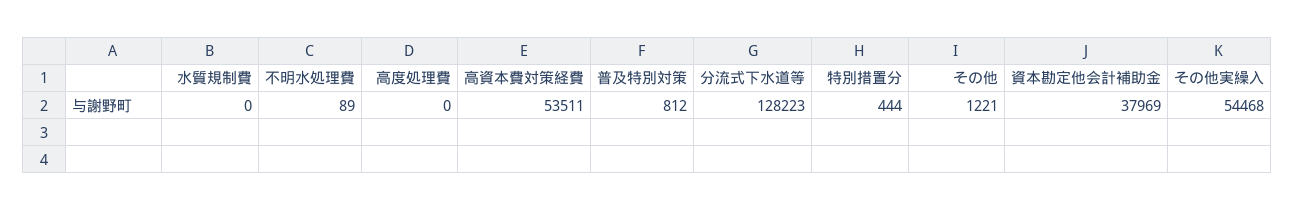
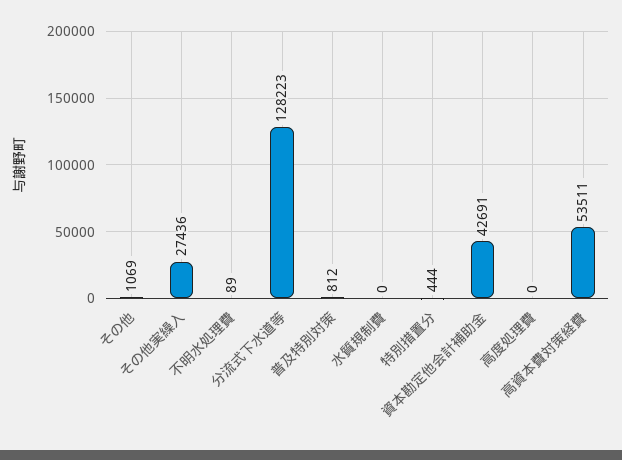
  {
    "水質規制費": 0,
    "不明水処理費": 89,
    "高度処理費": 0,
    "高資本費対策経費": 53511,
    "普及特別対策": 812,
    "分流式下水道等": 128223,
    "特別措置分": 444,
-   "その他": 1221,
+   "その他": 1069,
-   "資本勘定他会計補助金": 37969,
+   "資本勘定他会計補助金": 42691,
-   "その他実繰入": 54468
+   "その他実繰入": 27436
  }

